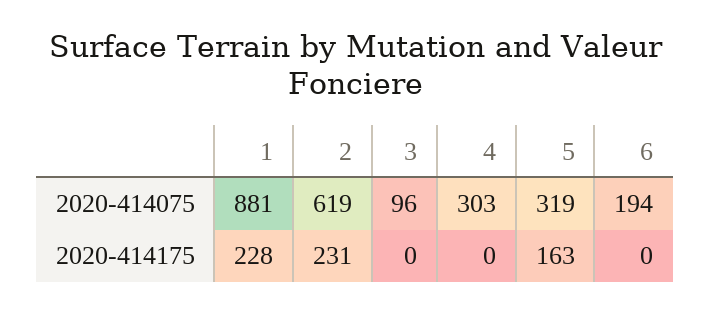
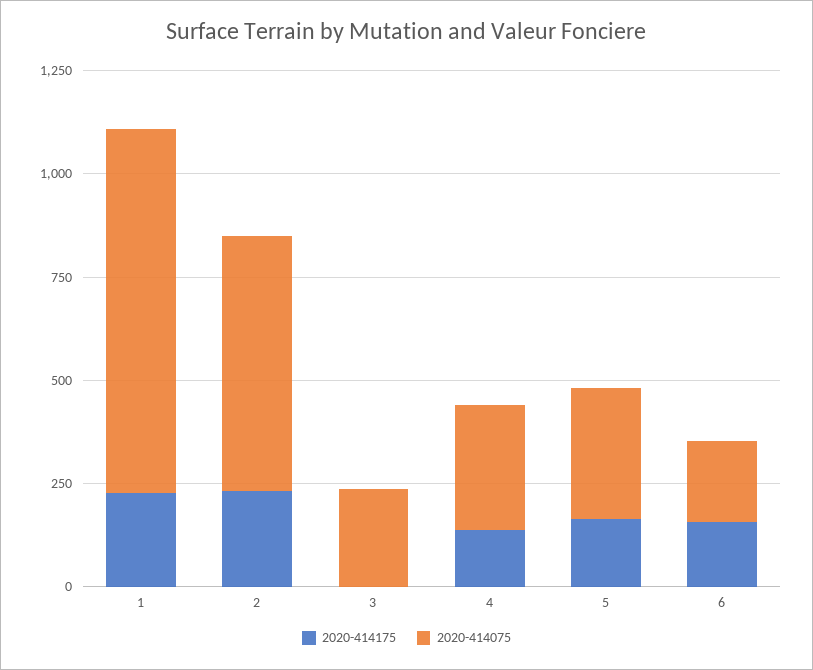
  {
    "2020-414075": {
      "1": 881,
      "2": 619,
-     "3": 96,
+     "3": 250,
      "4": 303,
      "5": 319,
      "6": 194
    },
    "2020-414175": {
      "1": 228,
      "2": 231,
      "3": 0,
-     "4": 0,
+     "4": 150,
      "5": 163,
-     "6": 0
+     "6": 150
    }
  }

